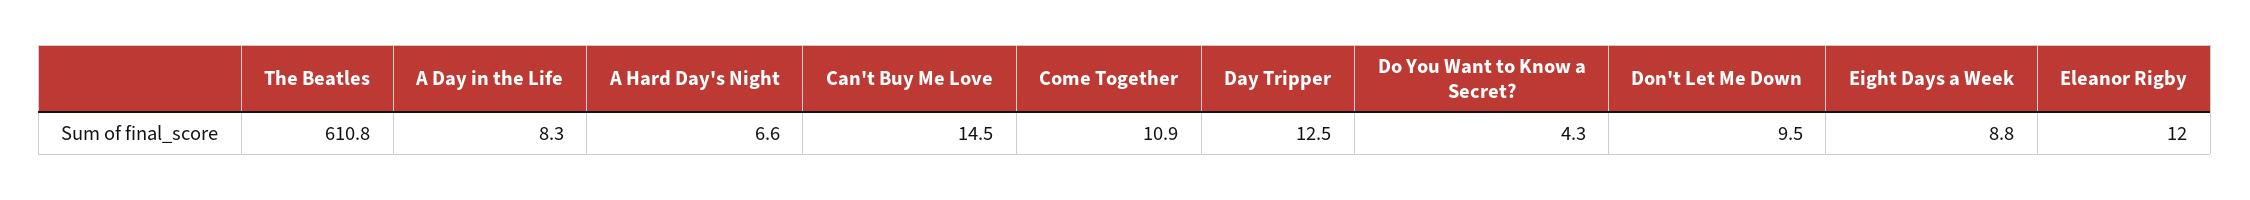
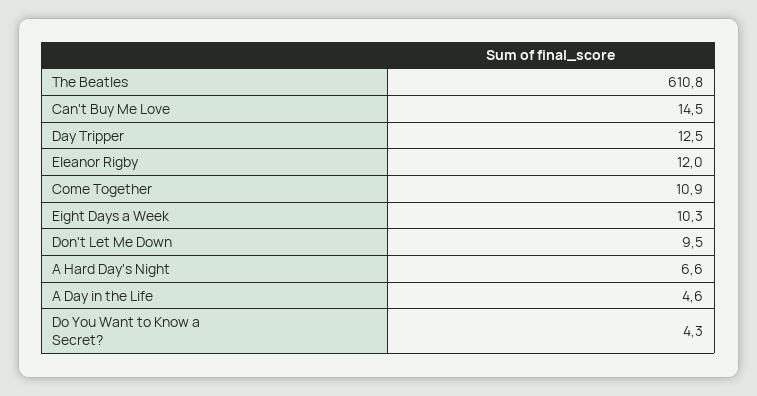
  {
    "The Beatles": 610.8,
-   "A Day in the Life": 8.3,
+   "A Day in the Life": 4.6,
    "A Hard Day's Night": 6.6,
    "Can't Buy Me Love": 14.5,
    "Come Together": 10.9,
    "Day Tripper": 12.5,
    "Do You Want to Know a Secret?": 4.3,
    "Don't Let Me Down": 9.5,
-   "Eight Days a Week": 8.8,
+   "Eight Days a Week": 10.3,
    "Eleanor Rigby": 12
  }

